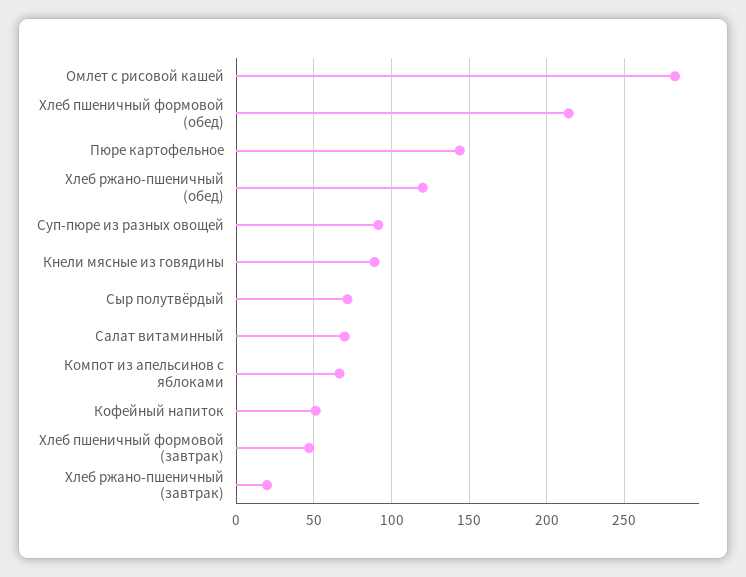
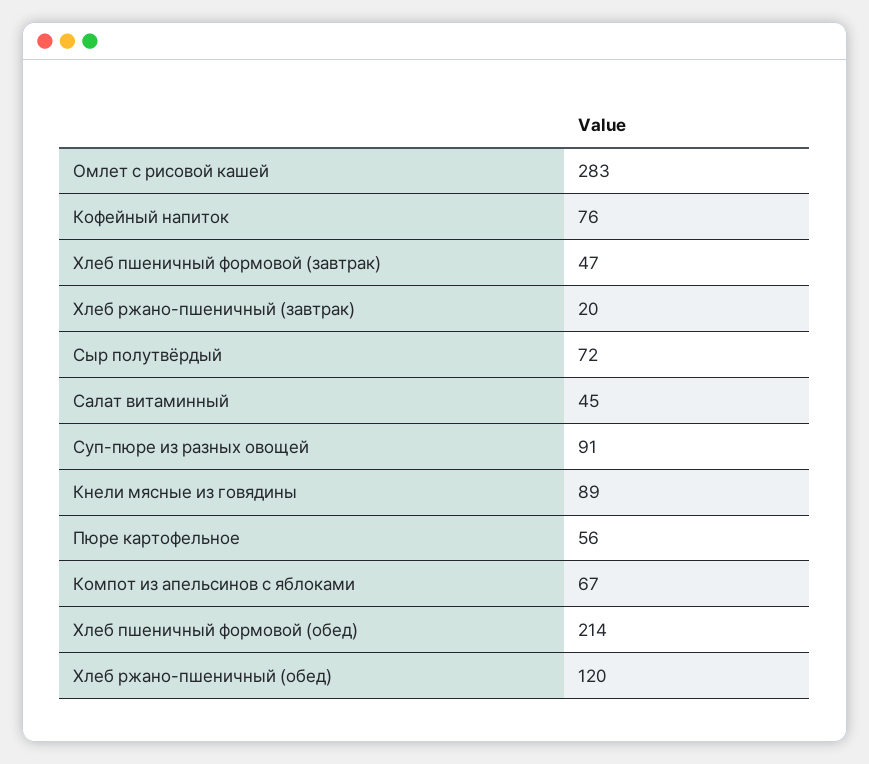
  {
    "Омлет с рисовой кашей": 283,
    "Хлеб пшеничный формовой (обед)": 214,
-   "Пюре картофельное": 145,
+   "Пюре картофельное": 56,
    "Хлеб ржано-пшеничный (обед)": 120,
    "Суп-пюре из разных овощей": 91,
    "Кнели мясные из говядины": 89,
    "Сыр полутвёрдый": 72,
-   "Салат витаминный": 70,
+   "Салат витаминный": 45,
    "Компот из апельсинов с яблоками": 67,
-   "Кофейный напиток": 50,
+   "Кофейный напиток": 76,
    "Хлеб пшеничный формовой (завтрак)": 47,
    "Хлеб ржано-пшеничный (завтрак)": 20
  }

